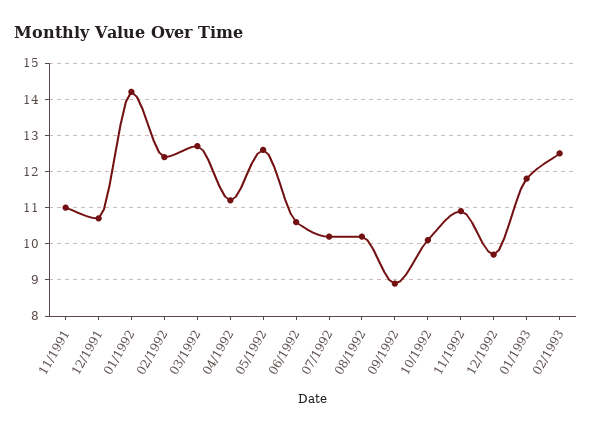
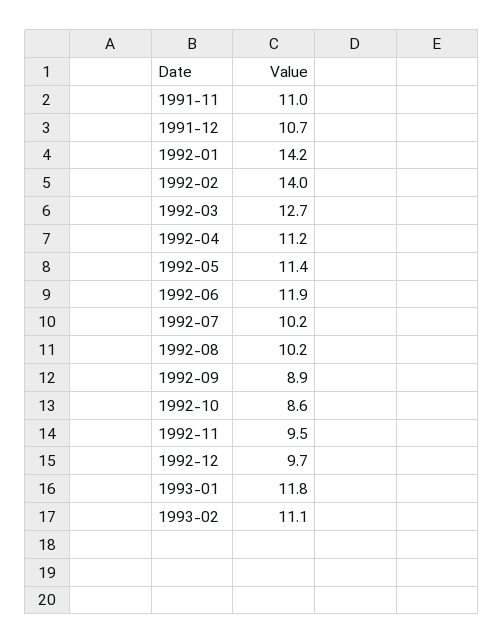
  {
    "11/1991": 11,
    "12/1991": 10.7,
    "01/1992": 14.2,
-   "02/1992": 12.5,
+   "02/1992": 14,
    "03/1992": 12.7,
    "04/1992": 11.2,
-   "05/1992": 12.5,
+   "05/1992": 11.4,
-   "06/1992": 10.5,
+   "06/1992": 11.9,
    "07/1992": 10.2,
    "08/1992": 10.2,
    "09/1992": 8.9,
-   "10/1992": 10,
+   "10/1992": 8.6,
-   "11/1992": 11,
+   "11/1992": 9.5,
    "12/1992": 9.7,
    "01/1993": 11.8,
-   "02/1993": 12.5
+   "02/1993": 11.1
  }

